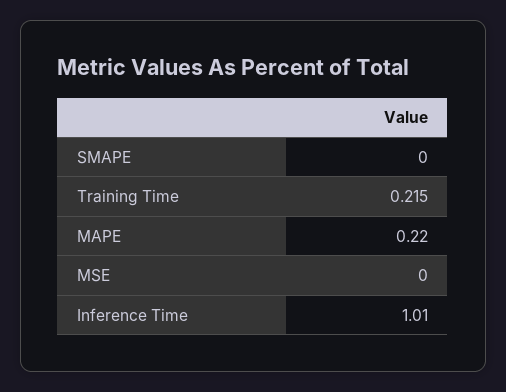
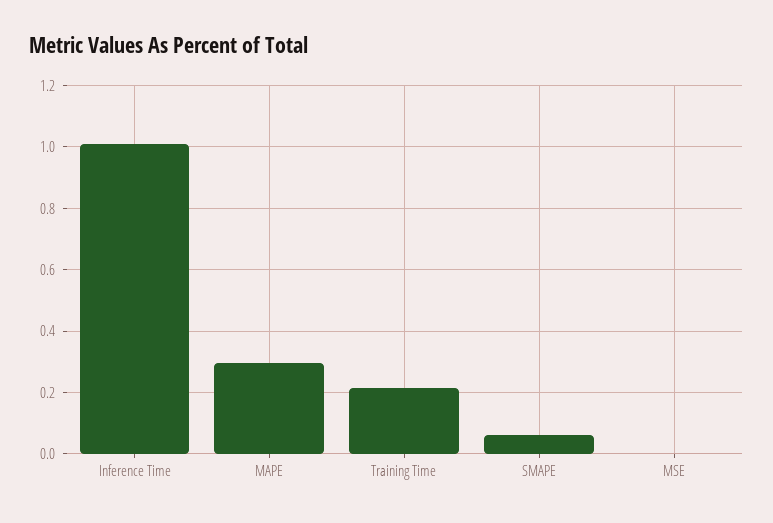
  {
-   "SMAPE": 0,
+   "SMAPE": 0.06,
    "Training Time": 0.215,
-   "MAPE": 0.22,
+   "MAPE": 0.3,
    "MSE": 0,
    "Inference Time": 1.01
  }

